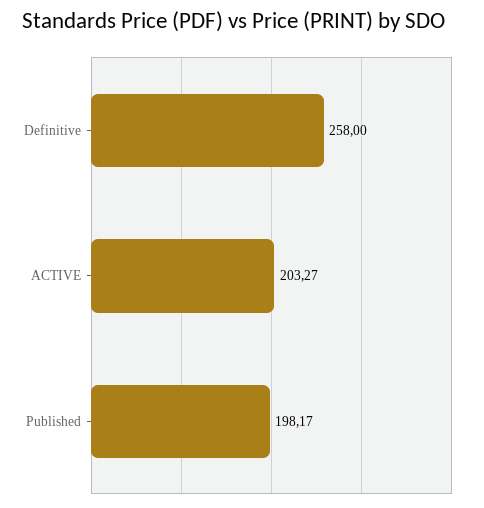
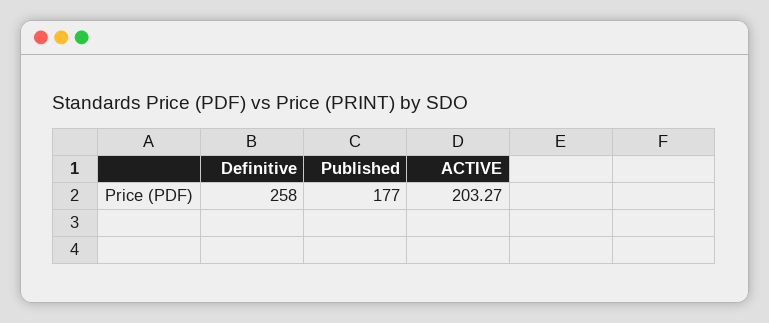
  {
    "Definitive": 258,
    "ACTIVE": 203.27,
-   "Published": 198.17
+   "Published": 177
  }

